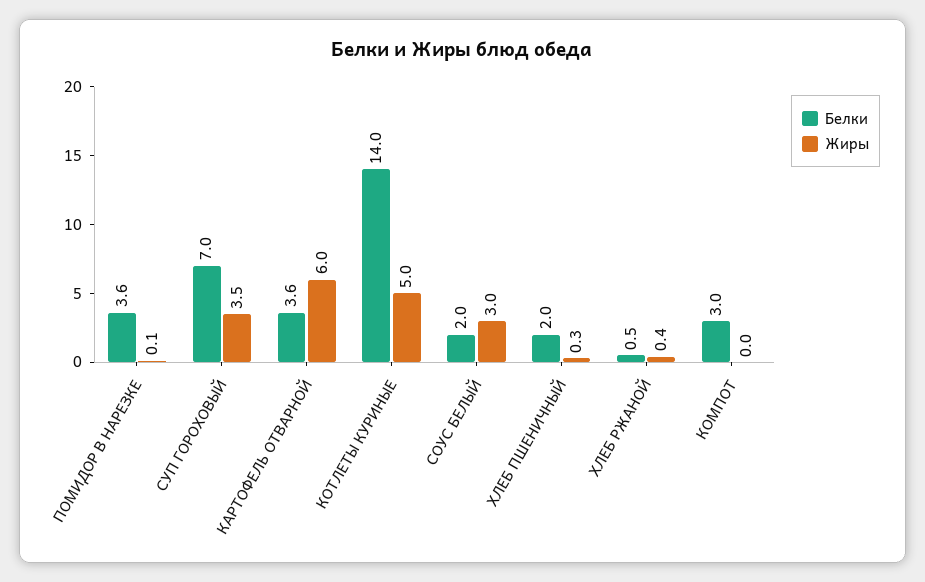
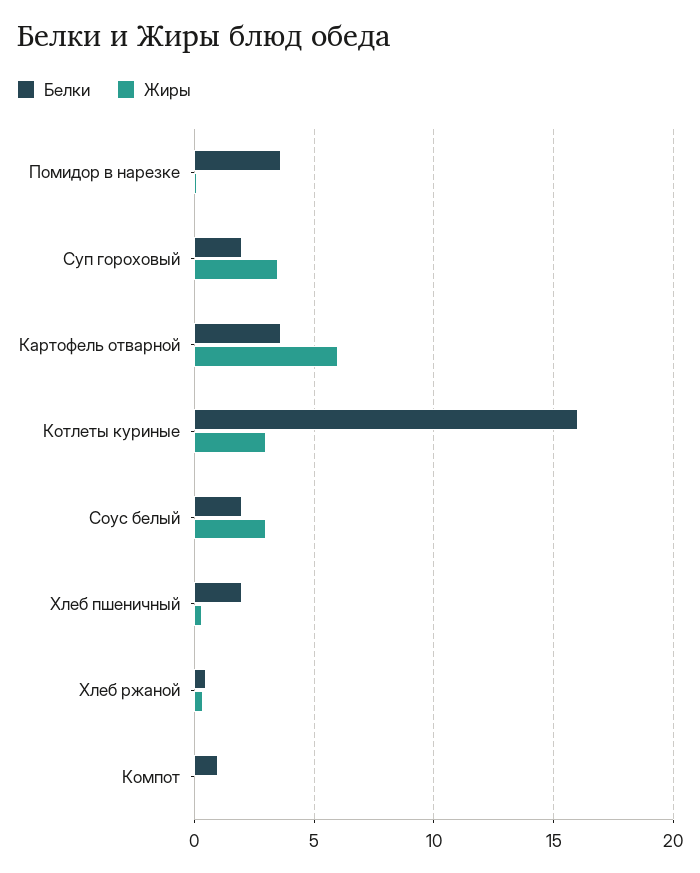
  {
    "Белки": {
      "ПОМИДОР В НАРЕЗКЕ": 3.6,
-     "СУП ГОРОХОВЫЙ": 7,
+     "СУП ГОРОХОВЫЙ": 2,
      "КАРТОФЕЛЬ ОТВАРНОЙ": 3.6,
-     "КОТЛЕТЫ КУРИНЫЕ": 14,
+     "КОТЛЕТЫ КУРИНЫЕ": 16,
      "СОУС БЕЛЫЙ": 2,
      "ХЛЕБ ПШЕНИЧНЫЙ": 2,
      "ХЛЕБ РЖАНОЙ": 0.5,
-     "КОМПОТ": 3
+     "КОМПОТ": 1
    },
    "Жиры": {
      "ПОМИДОР В НАРЕЗКЕ": 0.1,
      "СУП ГОРОХОВЫЙ": 3.5,
      "КАРТОФЕЛЬ ОТВАРНОЙ": 6,
-     "КОТЛЕТЫ КУРИНЫЕ": 5,
+     "КОТЛЕТЫ КУРИНЫЕ": 3,
      "СОУС БЕЛЫЙ": 3,
      "ХЛЕБ ПШЕНИЧНЫЙ": 0.3,
      "ХЛЕБ РЖАНОЙ": 0.4,
      "КОМПОТ": 0
    }
  }

